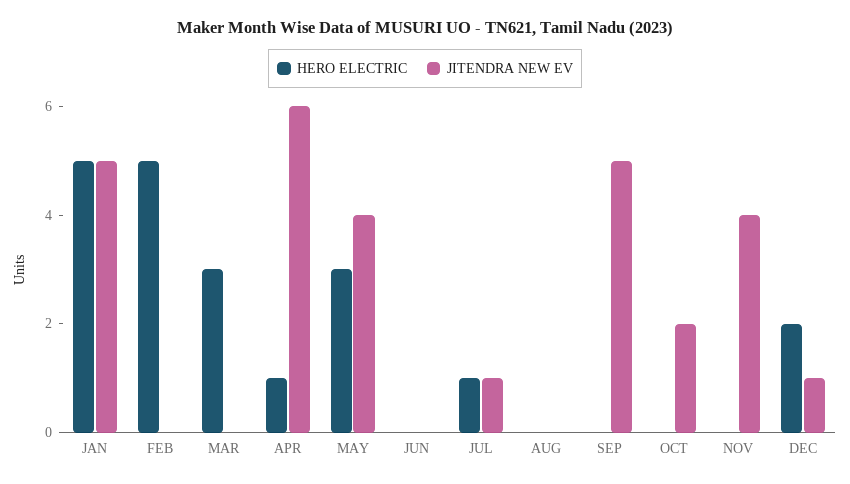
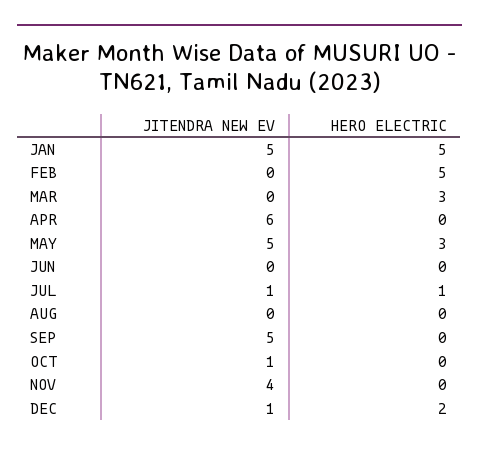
  {
    "HERO ELECTRIC": {
      "JAN": 5,
      "FEB": 5,
      "MAR": 3,
-     "APR": 1,
+     "APR": 0,
      "MAY": 3,
      "JUN": 0,
      "JUL": 1,
      "AUG": 0,
      "SEP": 0,
      "OCT": 0,
      "NOV": 0,
      "DEC": 2
    },
    "JITENDRA NEW EV": {
      "JAN": 5,
      "FEB": 0,
      "MAR": 0,
      "APR": 6,
-     "MAY": 4,
+     "MAY": 5,
      "JUN": 0,
      "JUL": 1,
      "AUG": 0,
      "SEP": 5,
-     "OCT": 2,
+     "OCT": 1,
      "NOV": 4,
      "DEC": 1
    }
  }

